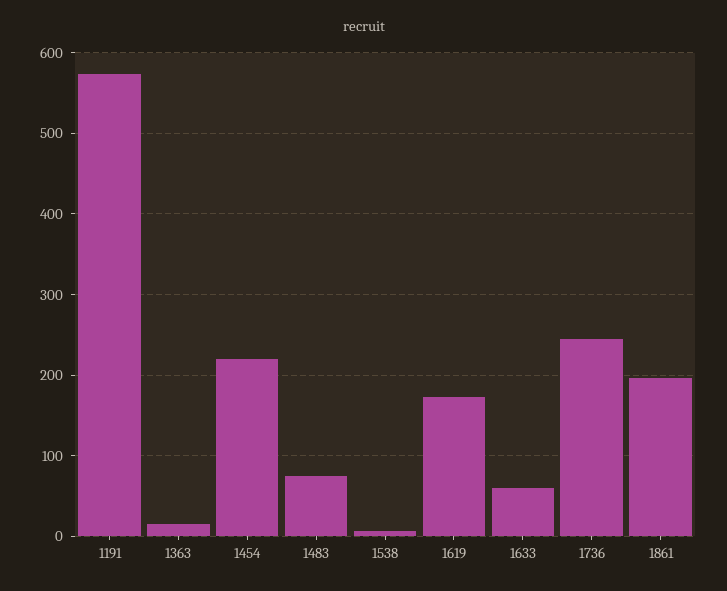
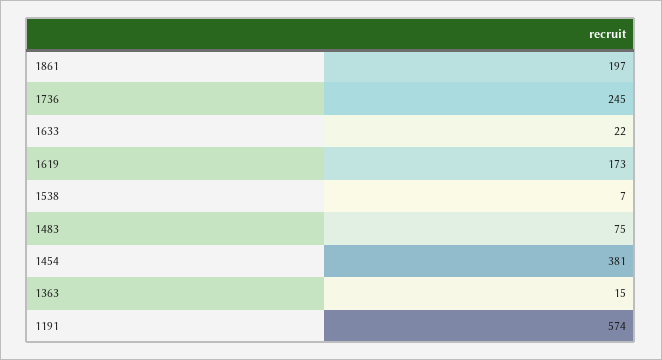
  {
    "1191": 574,
    "1363": 15,
-   "1454": 220,
+   "1454": 381,
    "1483": 75,
    "1538": 7,
    "1619": 173,
-   "1633": 60,
+   "1633": 22,
    "1736": 245,
    "1861": 197
  }

